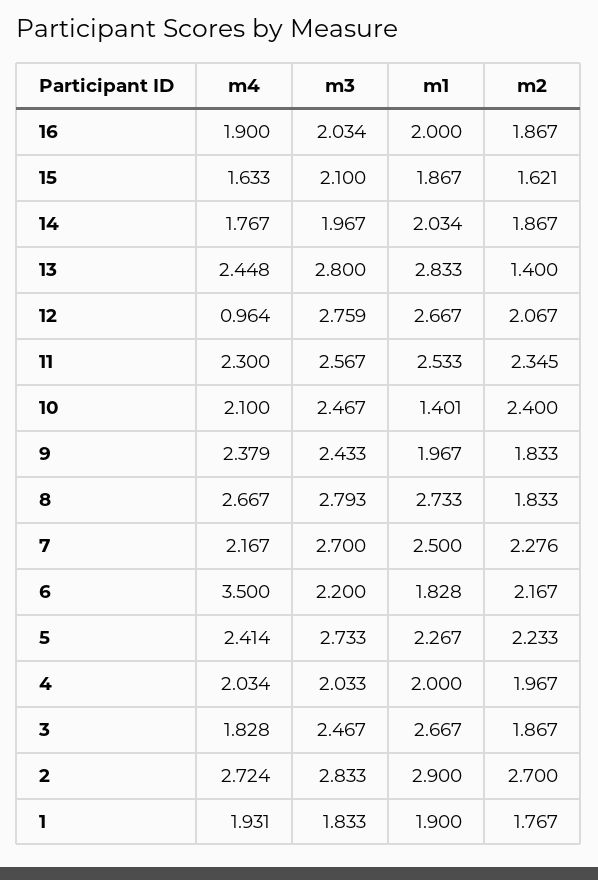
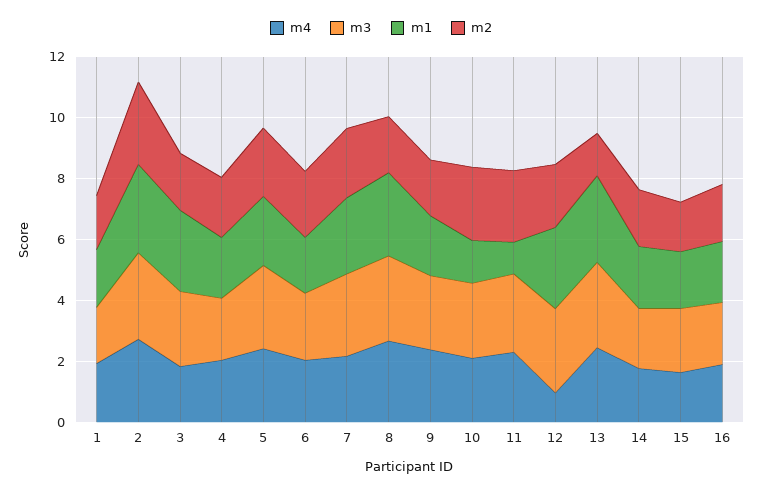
  {
    "m4": {
      "16": 1.9,
      "15": 1.633,
      "14": 1.767,
      "13": 2.448,
      "12": 0.964,
      "11": 2.3,
      "10": 2.1,
      "9": 2.379,
      "8": 2.667,
      "7": 2.167,
-     "6": 3.5,
+     "6": 2,
      "5": 2.414,
      "4": 2.034,
      "3": 1.828,
      "2": 2.724,
      "1": 1.931
    },
    "m3": {
      "16": 2.034,
      "15": 2.1,
      "14": 1.967,
      "13": 2.8,
      "12": 2.759,
      "11": 2.567,
      "10": 2.467,
      "9": 2.433,
      "8": 2.793,
      "7": 2.7,
      "6": 2.2,
      "5": 2.733,
      "4": 2.033,
      "3": 2.467,
      "2": 2.833,
      "1": 1.833
    },
    "m1": {
      "16": 2,
      "15": 1.867,
      "14": 2.034,
      "13": 2.833,
      "12": 2.667,
-     "11": 2.533,
+     "11": 1,
      "10": 1.401,
      "9": 1.967,
      "8": 2.733,
      "7": 2.5,
      "6": 1.828,
      "5": 2.267,
      "4": 2,
      "3": 2.667,
      "2": 2.9,
      "1": 1.9
    },
    "m2": {
      "16": 1.867,
      "15": 1.621,
      "14": 1.867,
      "13": 1.4,
      "12": 2.067,
      "11": 2.345,
      "10": 2.4,
      "9": 1.833,
      "8": 1.833,
      "7": 2.276,
      "6": 2.167,
      "5": 2.233,
      "4": 1.967,
      "3": 1.867,
      "2": 2.7,
      "1": 1.767
    }
  }

